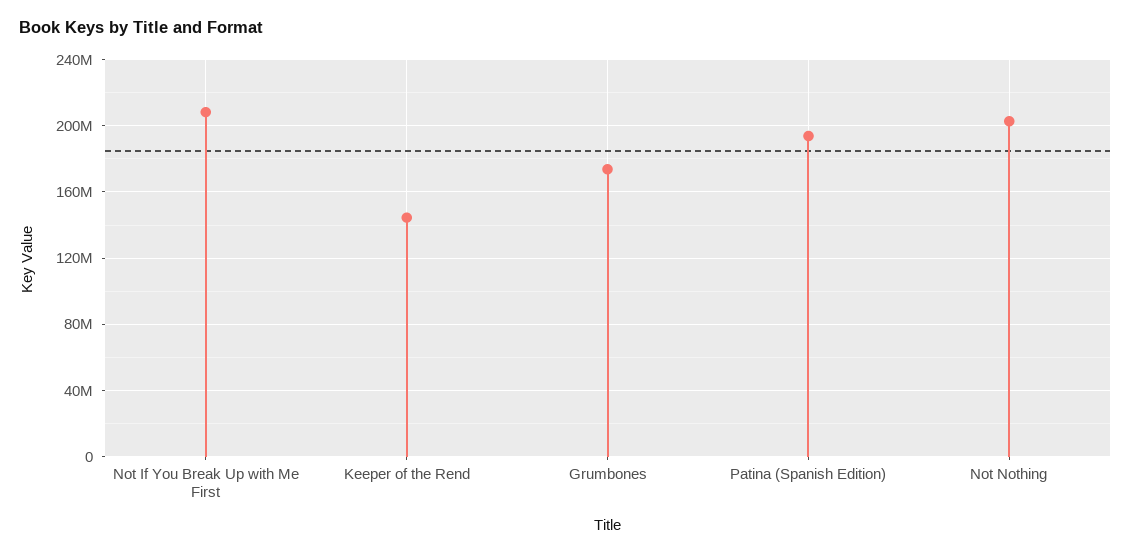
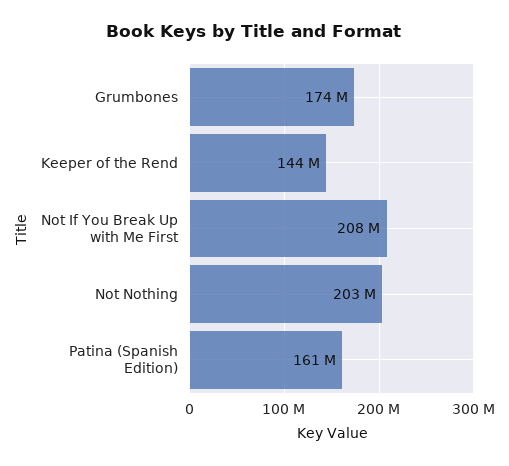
  {
    "Not If You Break Up with Me First": 208000000,
    "Keeper of the Rend": 144000000,
    "Grumbones": 174000000,
-   "Patina (Spanish Edition)": 195000000,
+   "Patina (Spanish Edition)": 161000000,
    "Not Nothing": 203000000
  }

